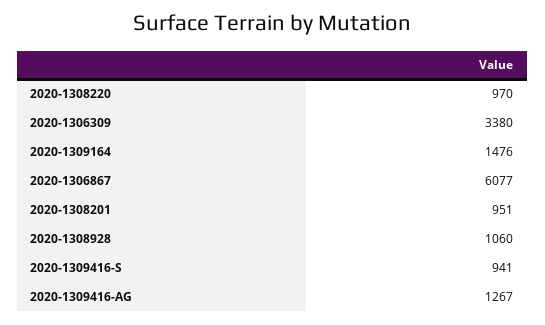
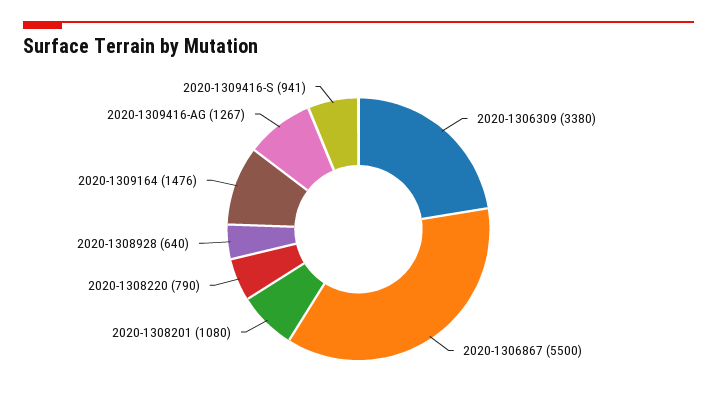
  {
-   "2020-1308220": 970,
+   "2020-1308220": 790,
    "2020-1306309": 3380,
    "2020-1309164": 1476,
-   "2020-1306867": 6077,
+   "2020-1306867": 5500,
-   "2020-1308201": 951,
+   "2020-1308201": 1080,
-   "2020-1308928": 1060,
+   "2020-1308928": 640,
    "2020-1309416-S": 941,
    "2020-1309416-AG": 1267
  }

